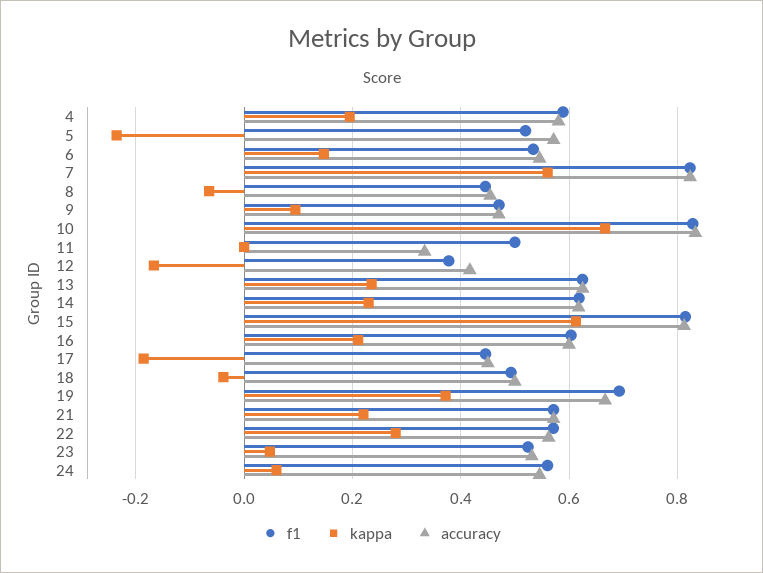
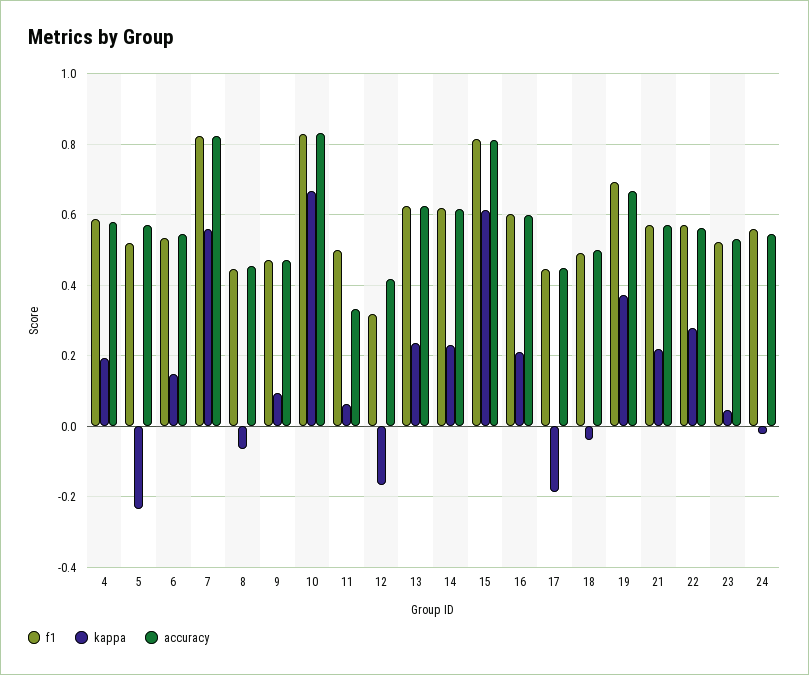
  {
    "f1": {
      "4": 0.58,
      "5": 0.52,
      "6": 0.54,
      "7": 0.82,
      "8": 0.44,
      "9": 0.48,
      "10": 0.82,
      "11": 0.5,
-     "12": 0.38,
+     "12": 0.32,
      "13": 0.62,
      "14": 0.62,
      "15": 0.82,
      "16": 0.6,
      "17": 0.44,
      "18": 0.5,
      "19": 0.7,
      "21": 0.58,
      "22": 0.58,
      "23": 0.52,
      "24": 0.56
    },
    "kappa": {
      "4": 0.2,
      "5": -0.24,
      "6": 0.14,
      "7": 0.56,
      "8": -0.06,
      "9": 0.1,
      "10": 0.66,
-     "11": 0,
+     "11": 0.06,
      "12": -0.16,
      "13": 0.24,
      "14": 0.24,
      "15": 0.62,
      "16": 0.22,
      "17": -0.18,
      "18": -0.04,
      "19": 0.38,
      "21": 0.22,
      "22": 0.28,
      "23": 0.04,
-     "24": 0.06
+     "24": -0.02
    },
    "accuracy": {
      "4": 0.58,
      "5": 0.58,
      "6": 0.54,
      "7": 0.82,
      "8": 0.46,
      "9": 0.48,
      "10": 0.84,
      "11": 0.34,
      "12": 0.42,
      "13": 0.62,
      "14": 0.62,
      "15": 0.82,
      "16": 0.6,
      "17": 0.46,
      "18": 0.5,
      "19": 0.66,
      "21": 0.58,
      "22": 0.56,
      "23": 0.54,
      "24": 0.54
    }
  }

